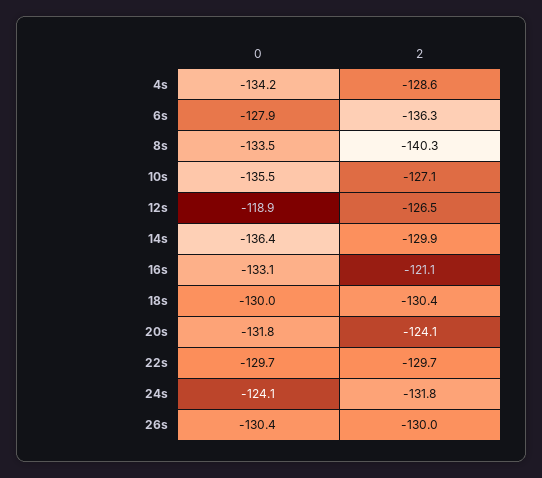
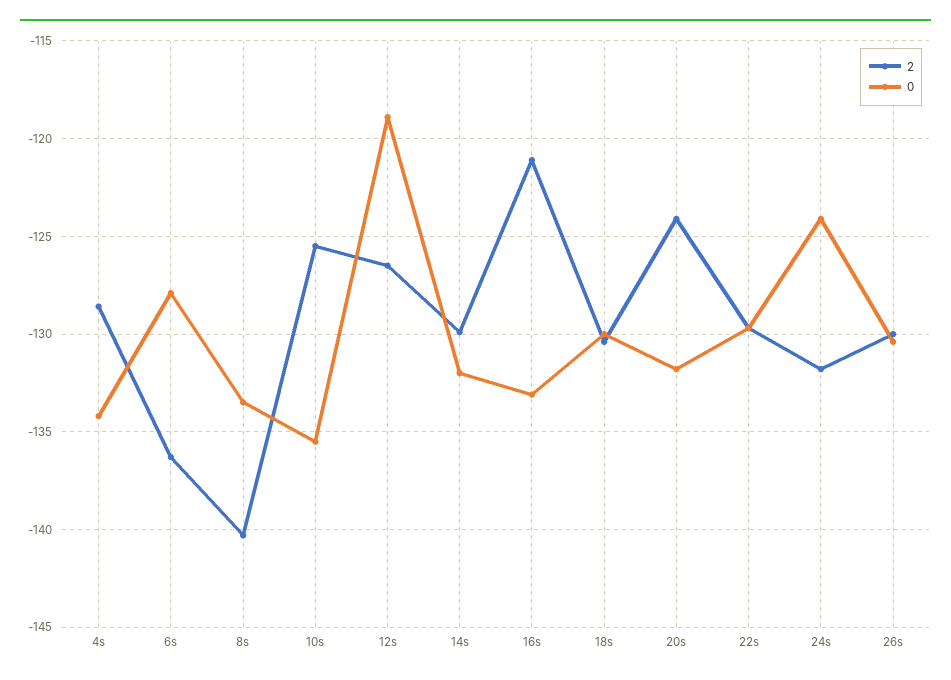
  {
    "0": {
      "4s": -134.2,
      "6s": -127.9,
      "8s": -133.5,
      "10s": -135.5,
      "12s": -118.9,
-     "14s": -136.4,
+     "14s": -132,
      "16s": -133.1,
      "18s": -130,
      "20s": -131.8,
      "22s": -129.7,
      "24s": -124.1,
      "26s": -130.4
    },
    "2": {
      "4s": -128.6,
      "6s": -136.3,
      "8s": -140.3,
-     "10s": -127.1,
+     "10s": -125.5,
      "12s": -126.5,
      "14s": -129.9,
      "16s": -121.1,
      "18s": -130.4,
      "20s": -124.1,
      "22s": -129.7,
      "24s": -131.8,
      "26s": -130
    }
  }

